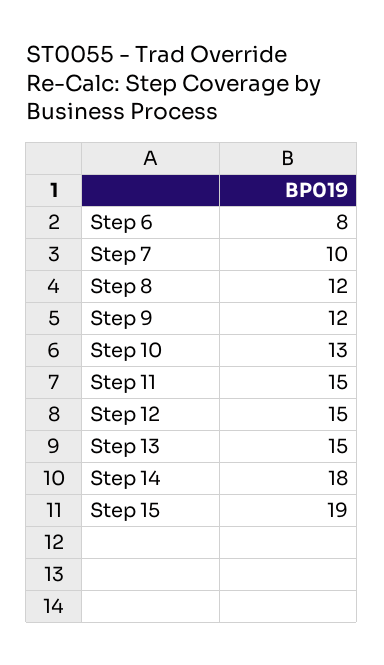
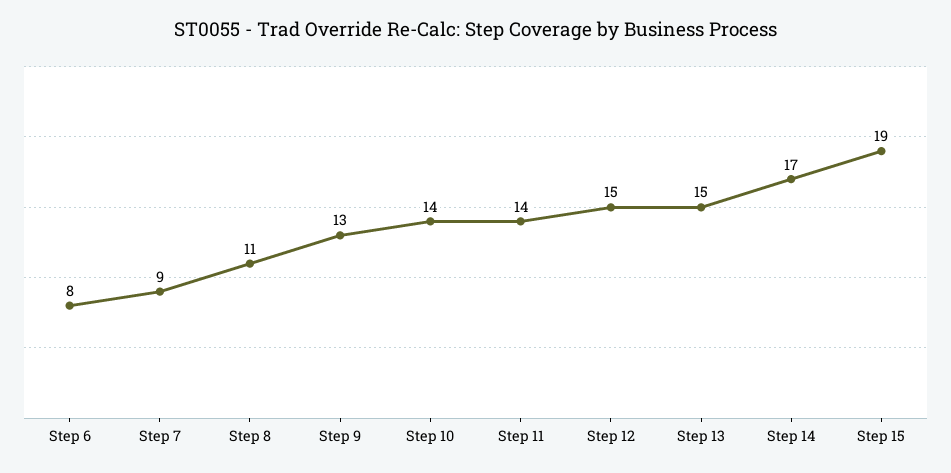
  {
    "Step 6": 8,
-   "Step 7": 10,
+   "Step 7": 9,
-   "Step 8": 12,
+   "Step 8": 11,
-   "Step 9": 12,
+   "Step 9": 13,
-   "Step 10": 13,
+   "Step 10": 14,
-   "Step 11": 15,
+   "Step 11": 14,
    "Step 12": 15,
    "Step 13": 15,
-   "Step 14": 18,
+   "Step 14": 17,
    "Step 15": 19
  }

